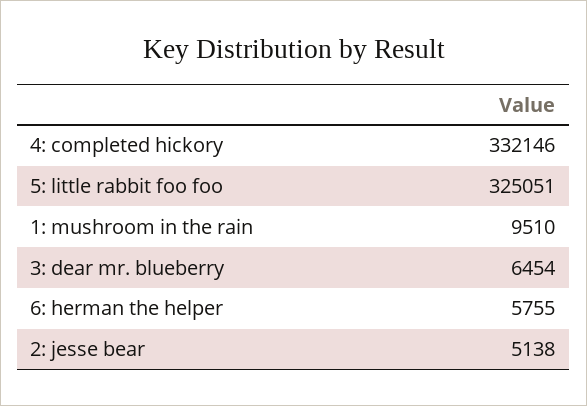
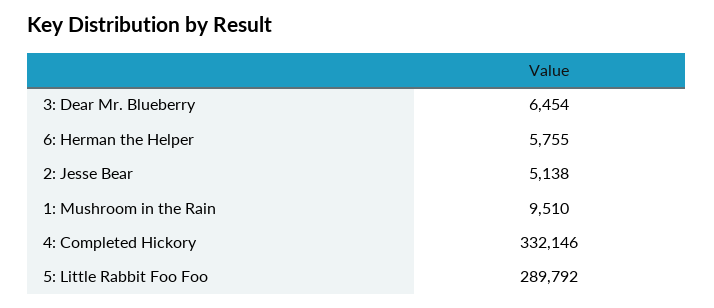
  {
    "4: completed hickory": 332146,
-   "5: little rabbit foo foo": 325051,
+   "5: little rabbit foo foo": 289792,
    "1: mushroom in the rain": 9510,
    "3: dear mr. blueberry": 6454,
    "6: herman the helper": 5755,
    "2: jesse bear": 5138
  }

